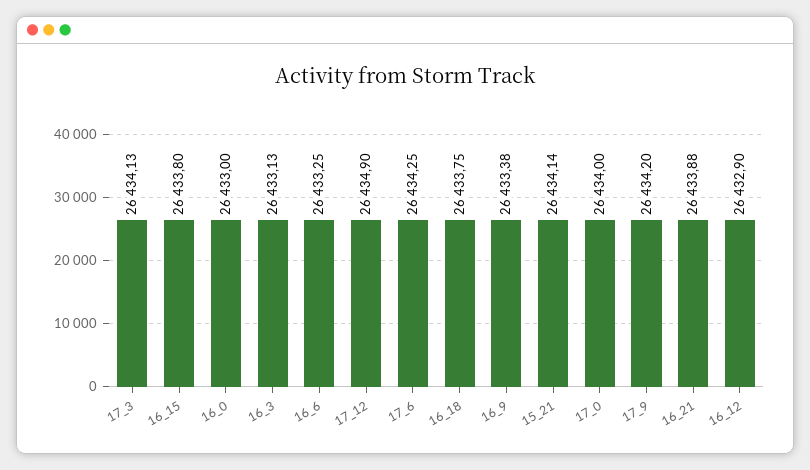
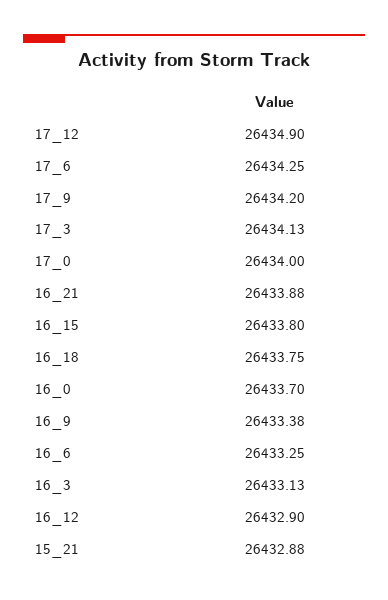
  {
    "17_3": 26434.13,
    "16_15": 26433.8,
-   "16_0": 26433,
+   "16_0": 26433.7,
    "16_3": 26433.13,
    "16_6": 26433.25,
    "17_12": 26434.9,
    "17_6": 26434.25,
    "16_18": 26433.75,
    "16_9": 26433.38,
-   "15_21": 26434.14,
+   "15_21": 26432.88,
    "17_0": 26434,
    "17_9": 26434.2,
    "16_21": 26433.88,
    "16_12": 26432.9
  }

